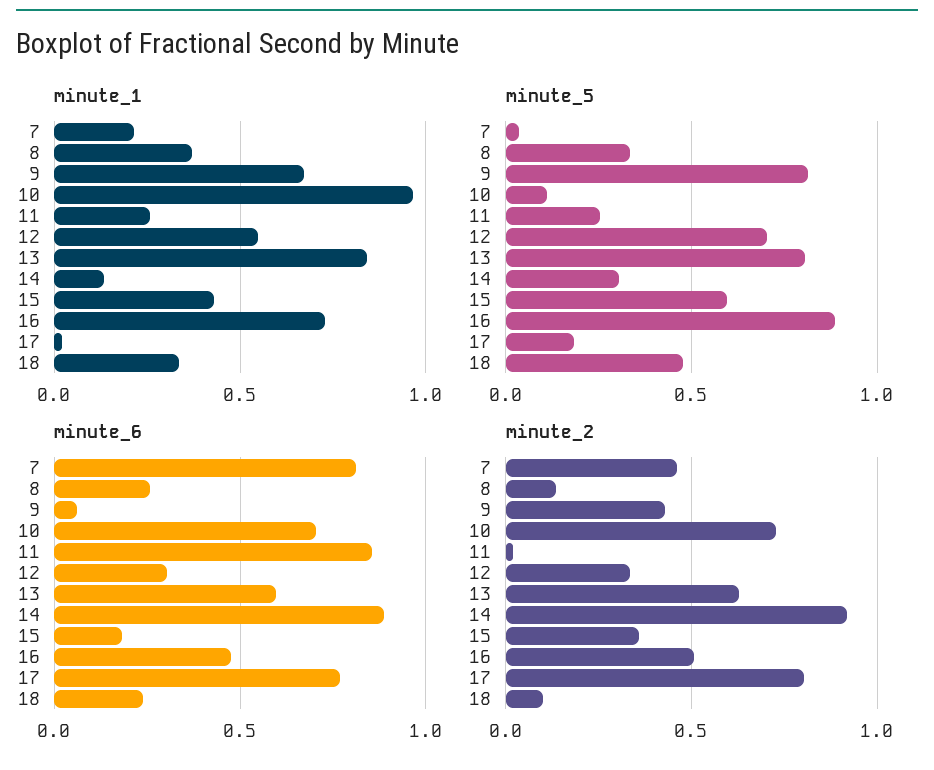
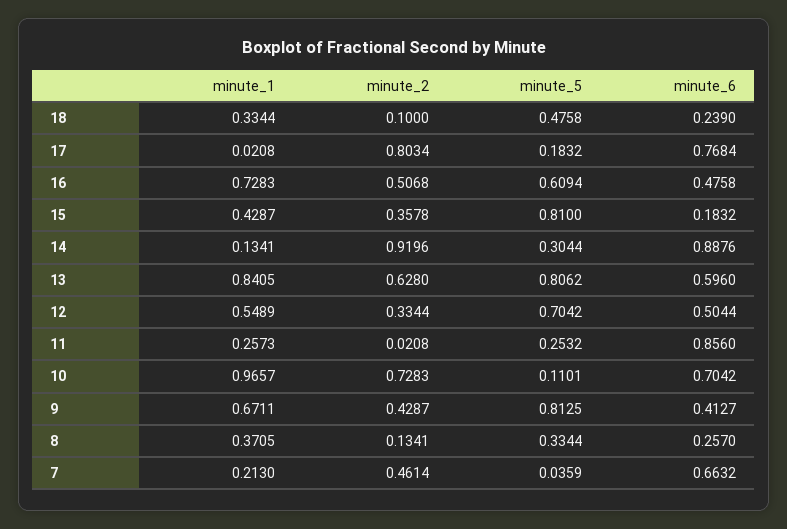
  {
    "minute_1": {
      "7": 0.213,
      "8": 0.3705,
      "9": 0.6711,
      "10": 0.9657,
      "11": 0.2573,
      "12": 0.5489,
      "13": 0.8405,
      "14": 0.1341,
      "15": 0.4287,
      "16": 0.7283,
      "17": 0.0208,
      "18": 0.3344
    },
    "minute_5": {
      "7": 0.0359,
      "8": 0.3344,
      "9": 0.8125,
      "10": 0.1101,
      "11": 0.2532,
      "12": 0.7042,
      "13": 0.8062,
      "14": 0.3044,
-     "15": 0.6,
+     "15": 0.81,
-     "16": 0.9,
+     "16": 0.6094,
      "17": 0.1832,
      "18": 0.4758
    },
    "minute_6": {
-     "7": 0.8,
+     "7": 0.6632,
      "8": 0.257,
-     "9": 0.05,
+     "9": 0.4127,
      "10": 0.7042,
      "11": 0.856,
-     "12": 0.3,
+     "12": 0.5044,
      "13": 0.596,
      "14": 0.8876,
      "15": 0.1832,
      "16": 0.4758,
      "17": 0.7684,
      "18": 0.239
    },
    "minute_2": {
      "7": 0.4614,
      "8": 0.1341,
      "9": 0.4287,
      "10": 0.7283,
      "11": 0.0208,
      "12": 0.3344,
      "13": 0.628,
      "14": 0.9196,
      "15": 0.3578,
      "16": 0.5068,
      "17": 0.8034,
      "18": 0.1
    }
  }

